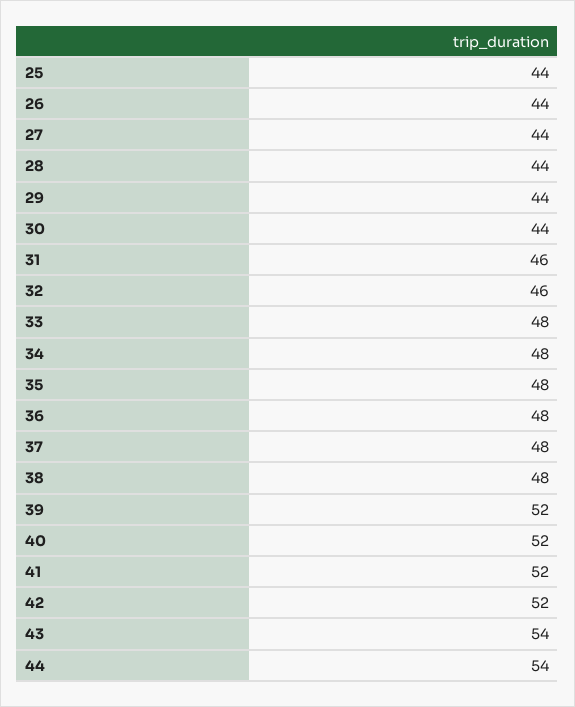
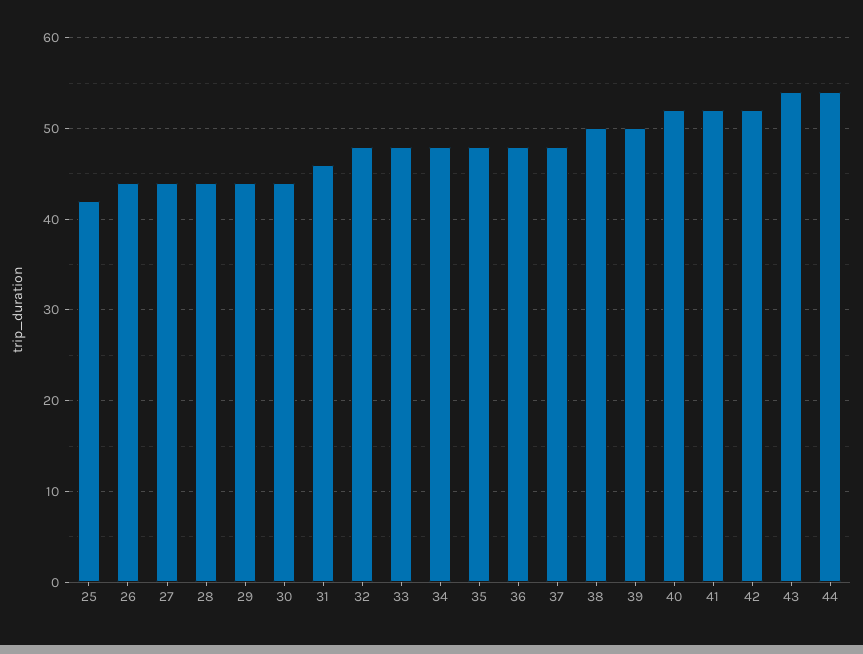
  {
-   "25": 44,
+   "25": 42,
    "26": 44,
    "27": 44,
    "28": 44,
    "29": 44,
    "30": 44,
    "31": 46,
-   "32": 46,
+   "32": 48,
    "33": 48,
    "34": 48,
    "35": 48,
    "36": 48,
    "37": 48,
-   "38": 48,
+   "38": 50,
-   "39": 52,
+   "39": 50,
    "40": 52,
    "41": 52,
    "42": 52,
    "43": 54,
    "44": 54
  }

